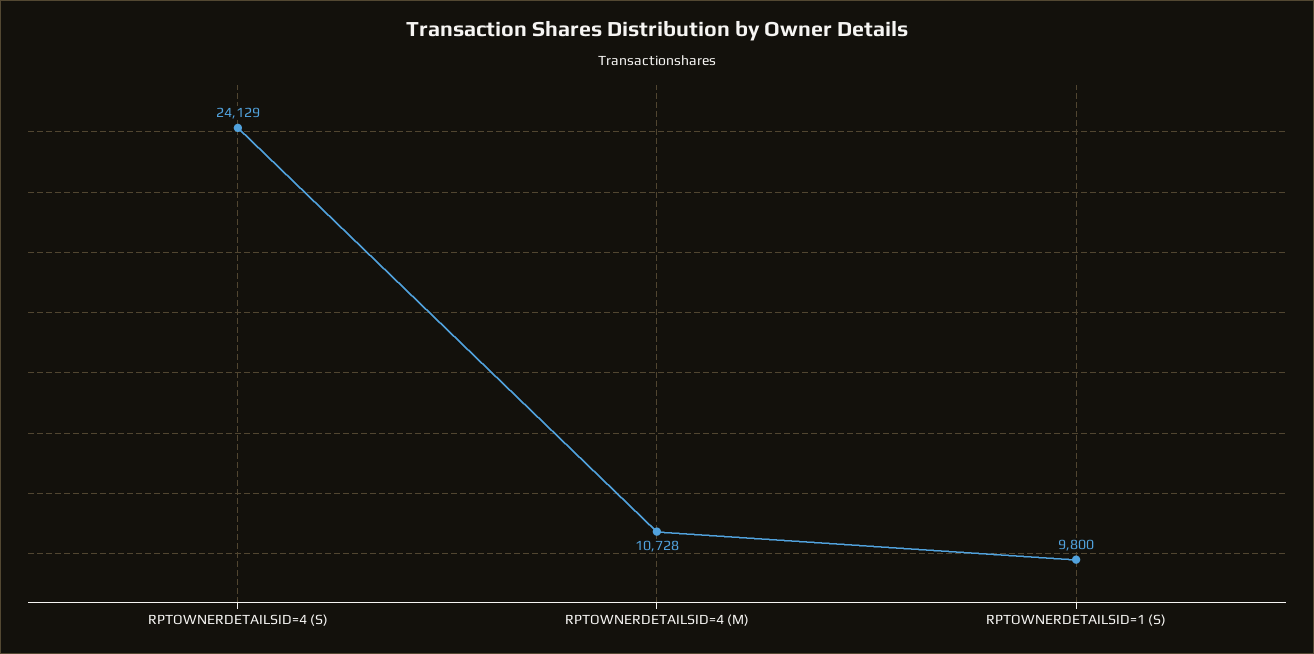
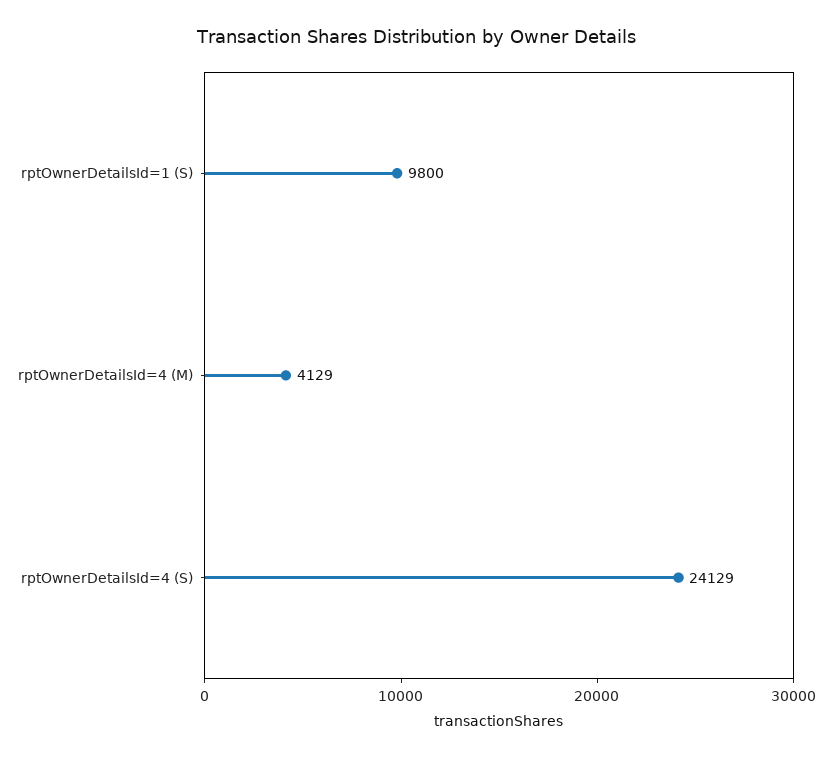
  {
    "RPTOWNERDETAILSID=4 (S)": 24129,
-   "RPTOWNERDETAILSID=4 (M)": 10728,
+   "RPTOWNERDETAILSID=4 (M)": 4129,
    "RPTOWNERDETAILSID=1 (S)": 9800
  }

